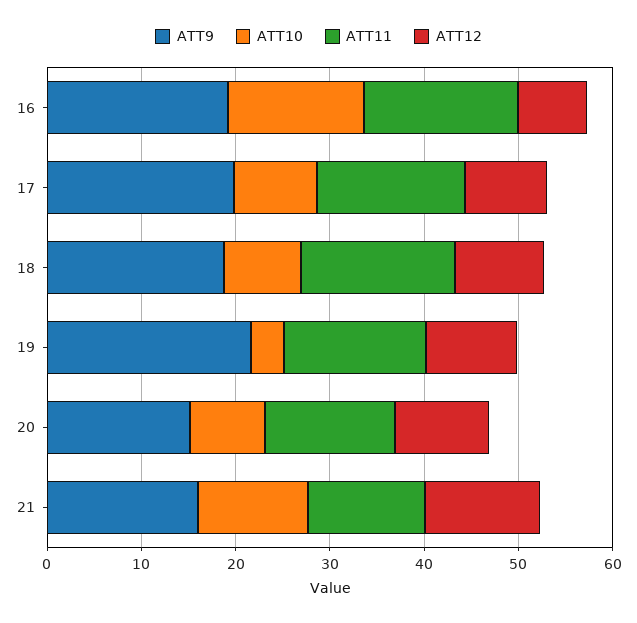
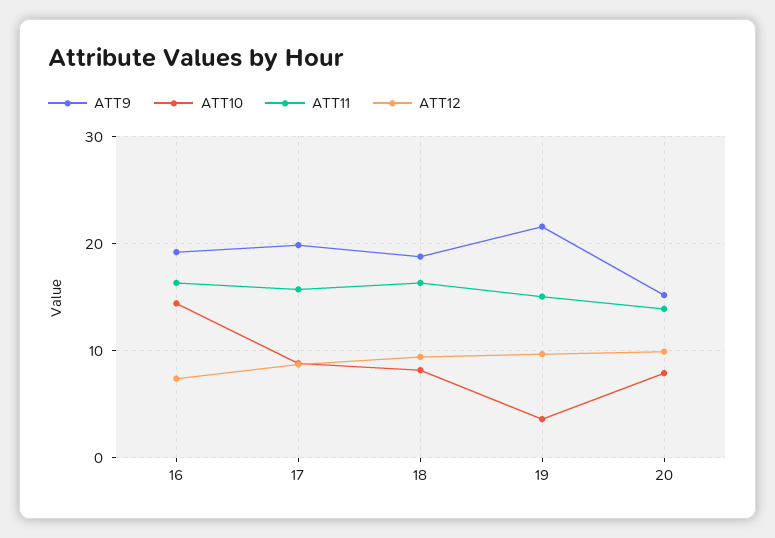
  {
    "ATT9": {
      "16": 19,
      "17": 20,
      "18": 19,
      "19": 22,
-     "20": 15,
+     "20": 15
-     "21": 16
    },
    "ATT10": {
      "16": 14,
      "17": 9,
      "18": 8,
      "19": 4,
-     "20": 8,
+     "20": 8
-     "21": 12
    },
    "ATT11": {
      "16": 16,
      "17": 16,
      "18": 16,
      "19": 15,
-     "20": 14,
+     "20": 14
-     "21": 12
    },
    "ATT12": {
      "16": 7,
      "17": 9,
      "18": 9,
      "19": 10,
-     "20": 10,
+     "20": 10
-     "21": 12
    }
  }

